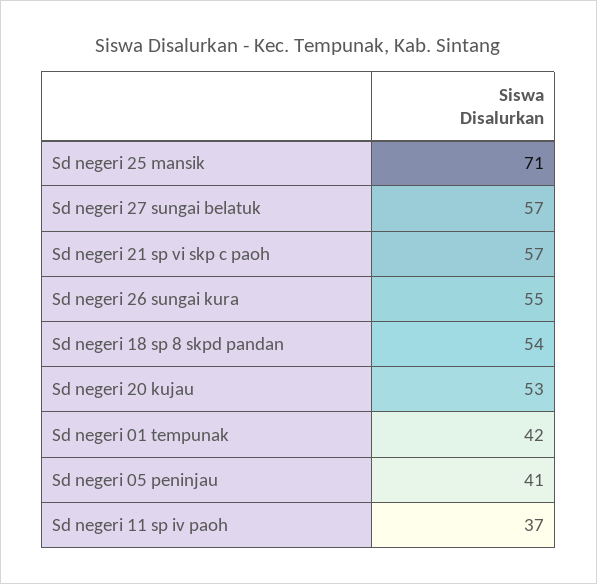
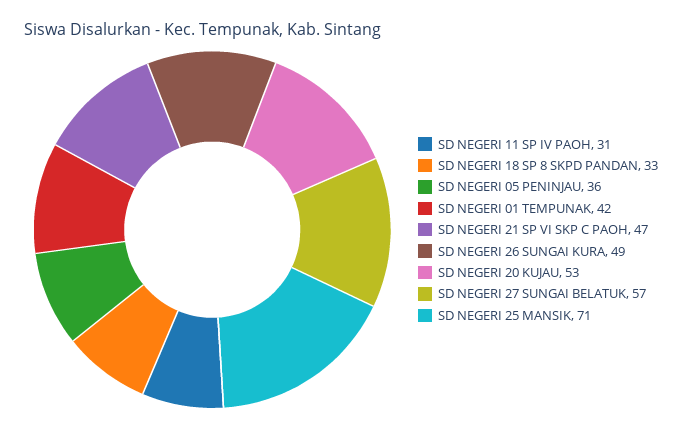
  {
    "Sd negeri 25 mansik": 71,
    "Sd negeri 27 sungai belatuk": 57,
-   "Sd negeri 21 sp vi skp c paoh": 57,
+   "Sd negeri 21 sp vi skp c paoh": 47,
-   "Sd negeri 26 sungai kura": 55,
+   "Sd negeri 26 sungai kura": 49,
-   "Sd negeri 18 sp 8 skpd pandan": 54,
+   "Sd negeri 18 sp 8 skpd pandan": 33,
    "Sd negeri 20 kujau": 53,
    "Sd negeri 01 tempunak": 42,
-   "Sd negeri 05 peninjau": 41,
+   "Sd negeri 05 peninjau": 36,
-   "Sd negeri 11 sp iv paoh": 37
+   "Sd negeri 11 sp iv paoh": 31
  }

